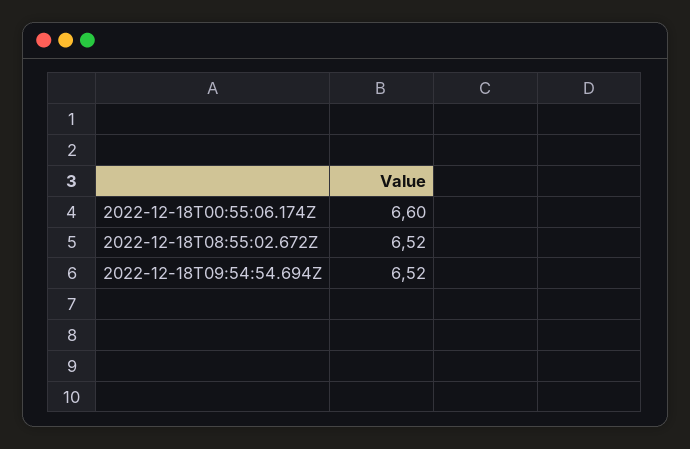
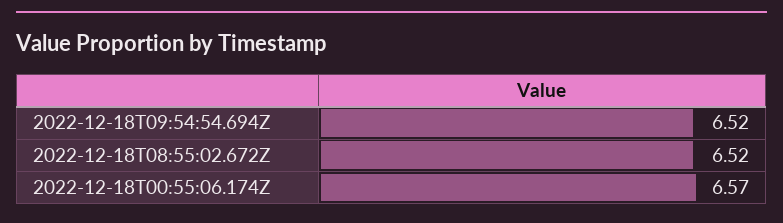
  {
-   "2022-12-18T00:55:06.174Z": 6.6,
+   "2022-12-18T00:55:06.174Z": 6.57,
    "2022-12-18T08:55:02.672Z": 6.52,
    "2022-12-18T09:54:54.694Z": 6.52
  }

